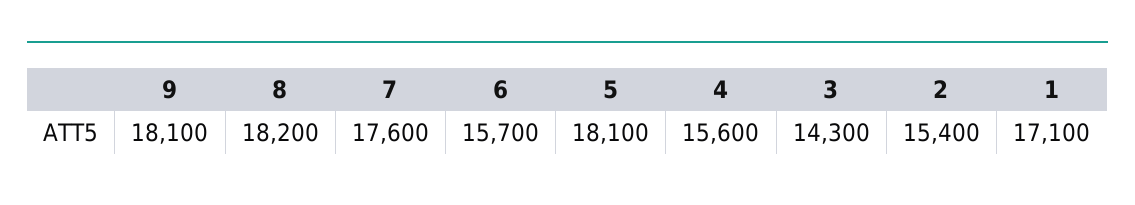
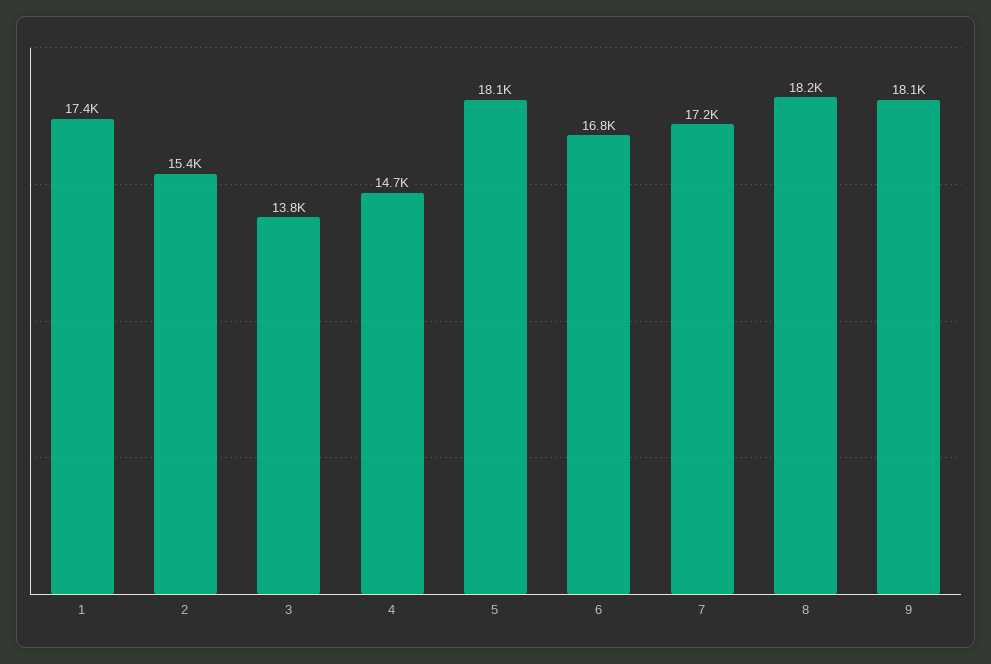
  {
    "9": 18100,
    "8": 18200,
-   "7": 17600,
+   "7": 17200,
-   "6": 15700,
+   "6": 16800,
    "5": 18100,
-   "4": 15600,
+   "4": 14700,
-   "3": 14300,
+   "3": 13800,
    "2": 15400,
-   "1": 17100
+   "1": 17400
  }

